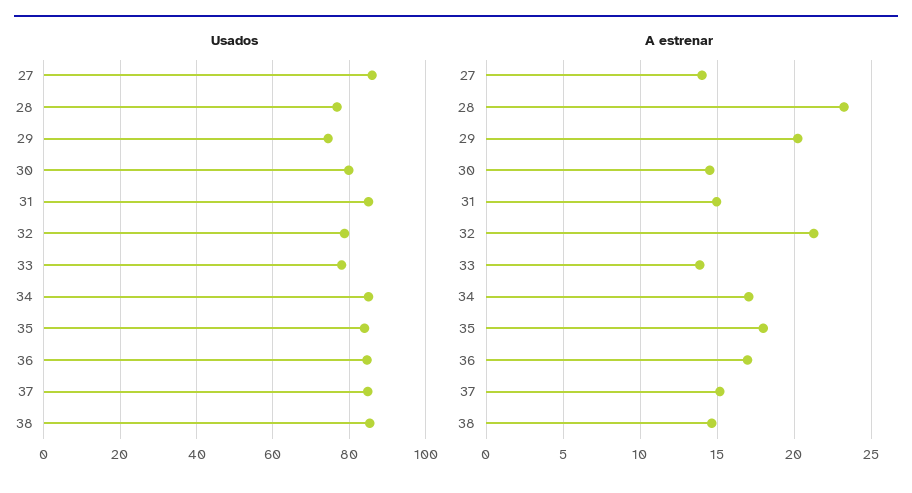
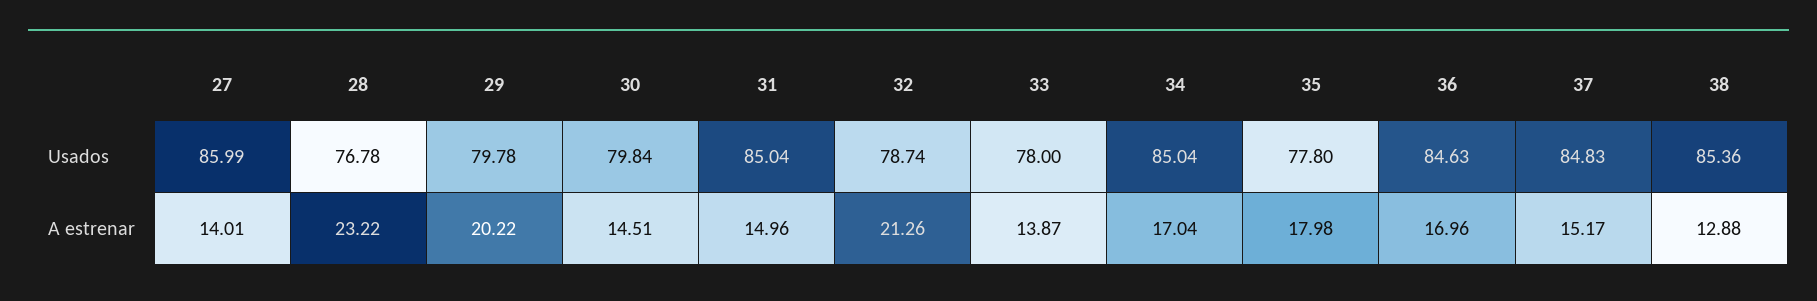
  {
    "Usados": {
      "27": 85.99,
      "28": 76.78,
-     "29": 74,
+     "29": 79.78,
      "30": 79.84,
      "31": 85.04,
      "32": 78.74,
      "33": 78,
      "34": 85.04,
-     "35": 84,
+     "35": 77.8,
      "36": 84.63,
      "37": 84.83,
      "38": 85.36
    },
    "A estrenar": {
      "27": 14.01,
      "28": 23.22,
      "29": 20.22,
      "30": 14.51,
      "31": 14.96,
      "32": 21.26,
      "33": 13.87,
      "34": 17.04,
      "35": 17.98,
      "36": 16.96,
      "37": 15.17,
-     "38": 14.5
+     "38": 12.88
    }
  }

